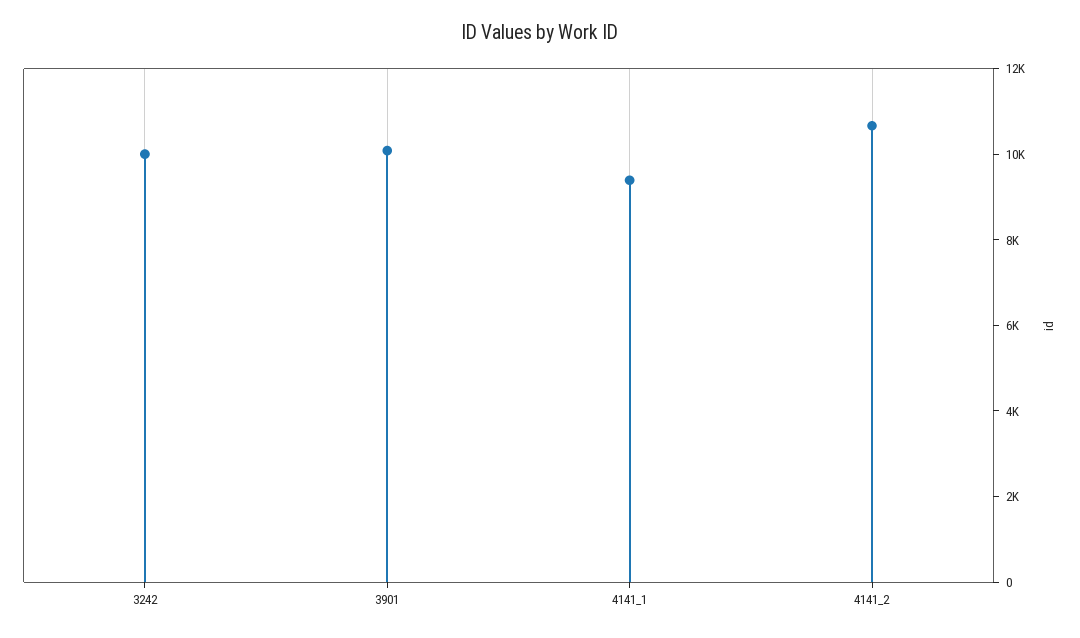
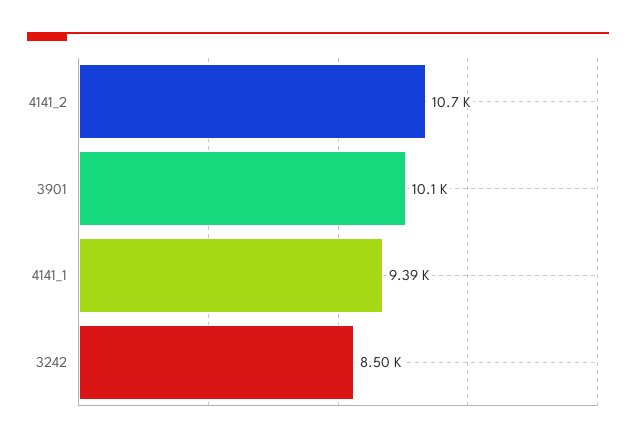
  {
-   "3242": 10000,
+   "3242": 8500,
    "3901": 10100,
    "4141_1": 9390,
    "4141_2": 10700
  }

